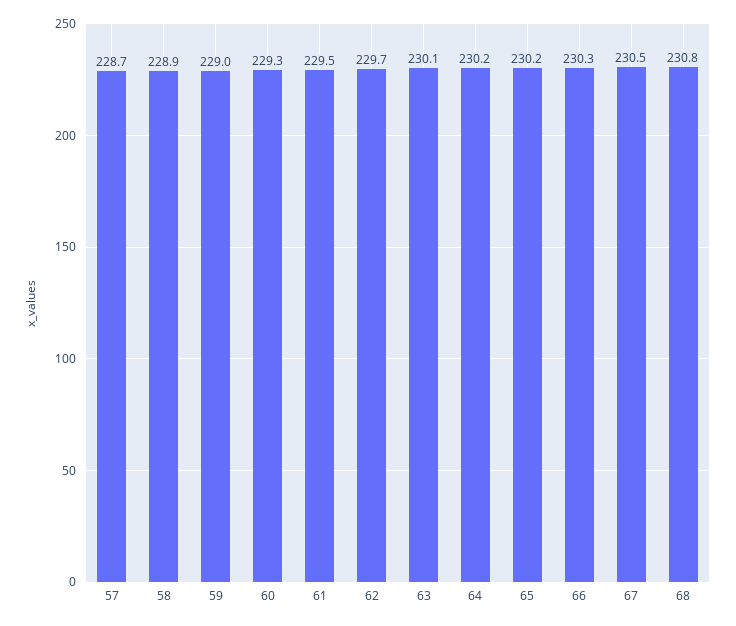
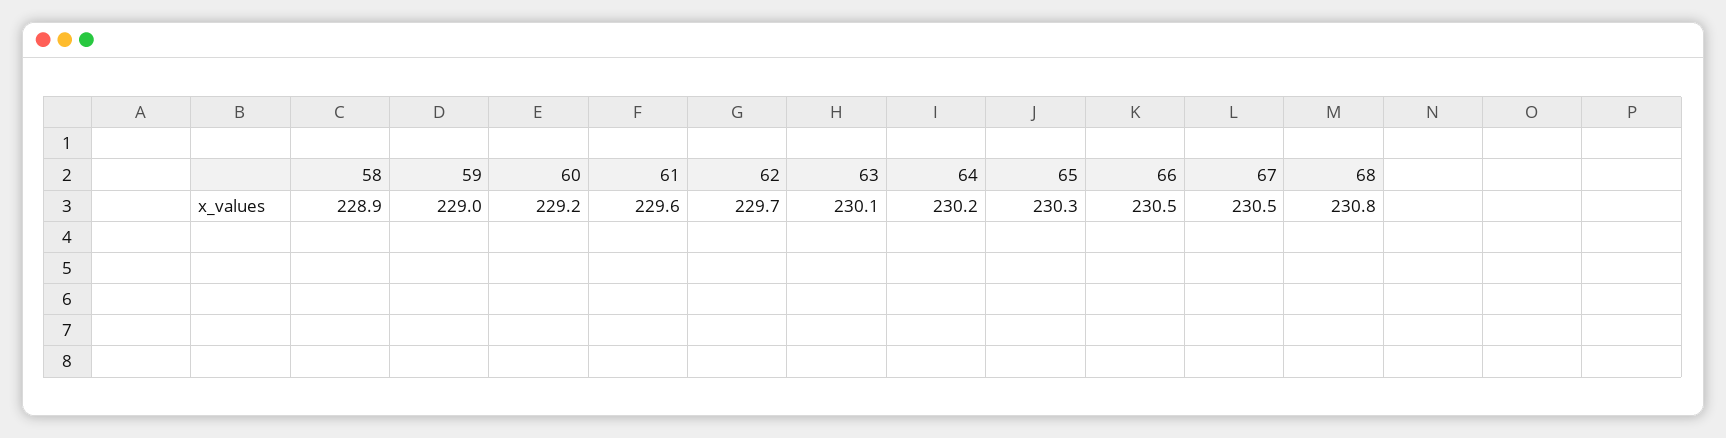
  {
-   "57": 228.7,
    "58": 228.9,
    "59": 229,
-   "60": 229.3,
+   "60": 229.2,
-   "61": 229.5,
+   "61": 229.6,
    "62": 229.7,
    "63": 230.1,
    "64": 230.2,
-   "65": 230.2,
+   "65": 230.3,
-   "66": 230.3,
+   "66": 230.5,
    "67": 230.5,
    "68": 230.8
  }

